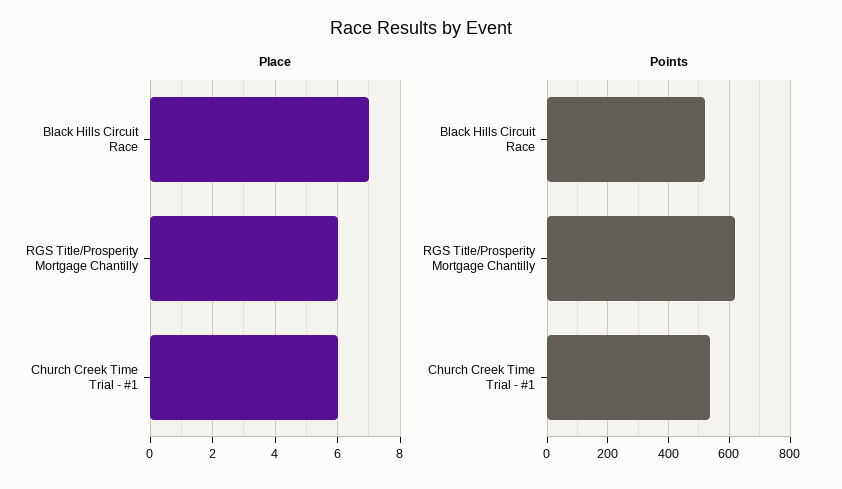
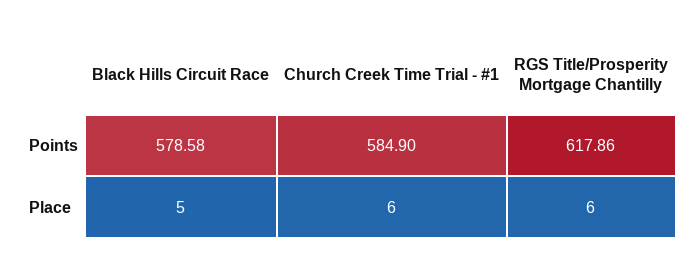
  {
    "Place": {
-     "Black Hills Circuit Race": 7,
+     "Black Hills Circuit Race": 5,
      "RGS Title/Prosperity Mortgage Chantilly": 6,
      "Church Creek Time Trial - #1": 6
    },
    "Points": {
-     "Black Hills Circuit Race": 520,
+     "Black Hills Circuit Race": 578.58,
      "RGS Title/Prosperity Mortgage Chantilly": 617.86,
-     "Church Creek Time Trial - #1": 540
+     "Church Creek Time Trial - #1": 584.9
    }
  }

